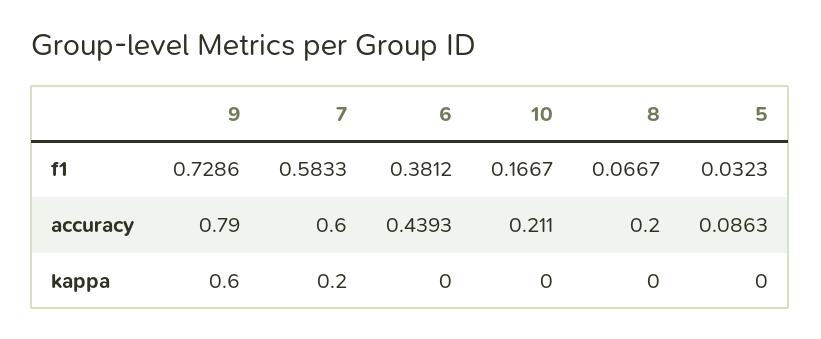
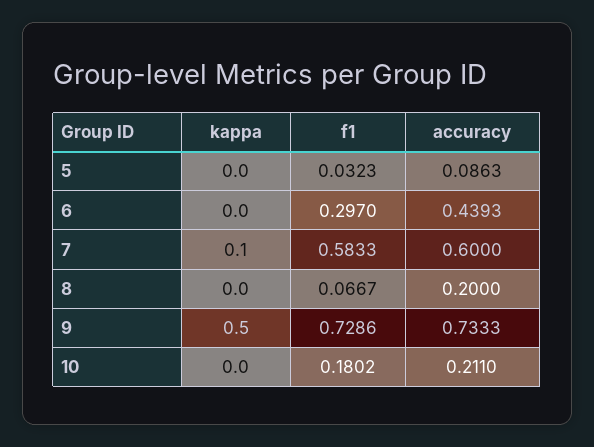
  {
    "9": {
      "f1": 0.7286,
-     "accuracy": 0.79,
+     "accuracy": 0.7333,
-     "kappa": 0.6
+     "kappa": 0.5
    },
    "7": {
      "f1": 0.5833,
      "accuracy": 0.6,
-     "kappa": 0.2
+     "kappa": 0.1
    },
    "6": {
-     "f1": 0.3812,
+     "f1": 0.297,
      "accuracy": 0.4393,
      "kappa": 0
    },
    "10": {
-     "f1": 0.1667,
+     "f1": 0.1802,
      "accuracy": 0.211,
      "kappa": 0
    },
    "8": {
      "f1": 0.0667,
      "accuracy": 0.2,
      "kappa": 0
    },
    "5": {
      "f1": 0.0323,
      "accuracy": 0.0863,
      "kappa": 0
    }
  }

